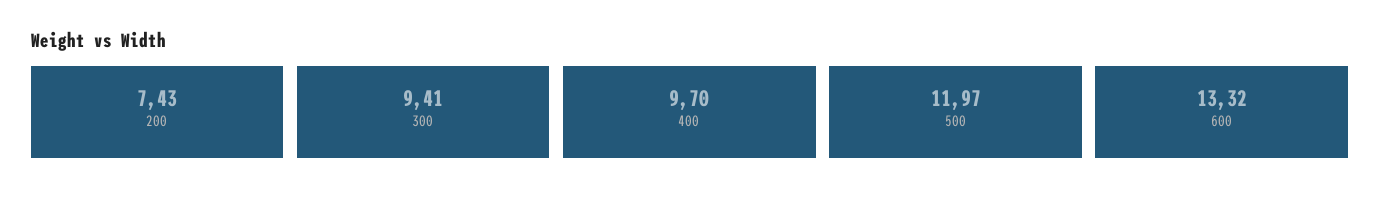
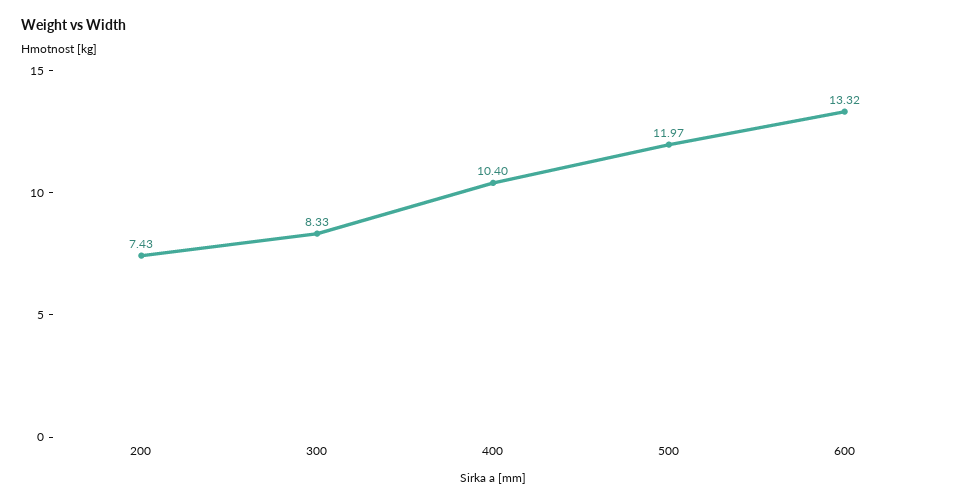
  {
    "200": 7.43,
-   "300": 9.41,
+   "300": 8.33,
-   "400": 9.7,
+   "400": 10.4,
    "500": 11.97,
    "600": 13.32
  }

